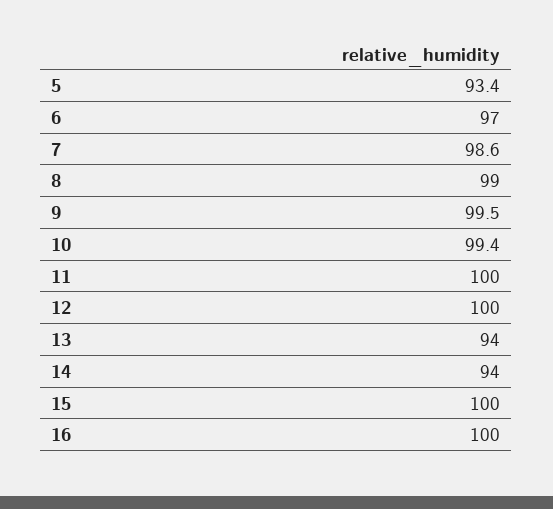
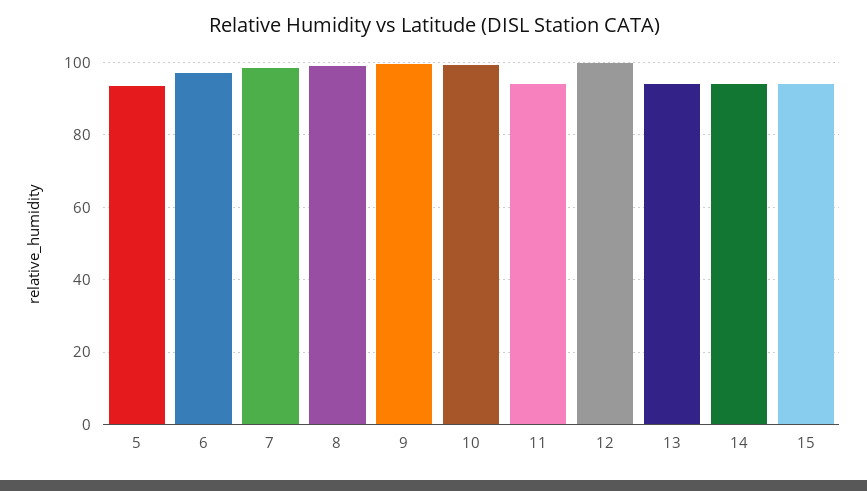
  {
    "5": 93.4,
    "6": 97,
    "7": 98.6,
    "8": 99,
    "9": 99.5,
    "10": 99.4,
-   "11": 100,
+   "11": 94,
    "12": 100,
    "13": 94,
    "14": 94,
-   "15": 100,
+   "15": 94
-   "16": 100
  }

